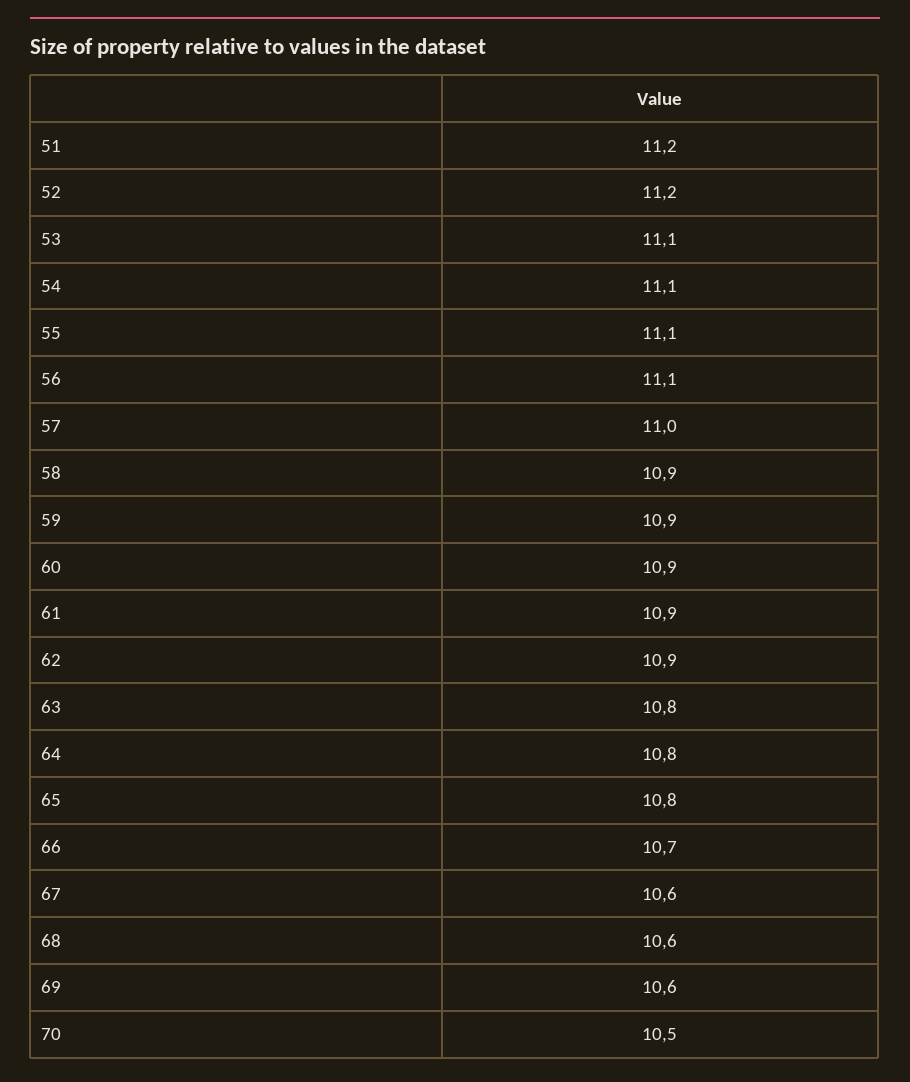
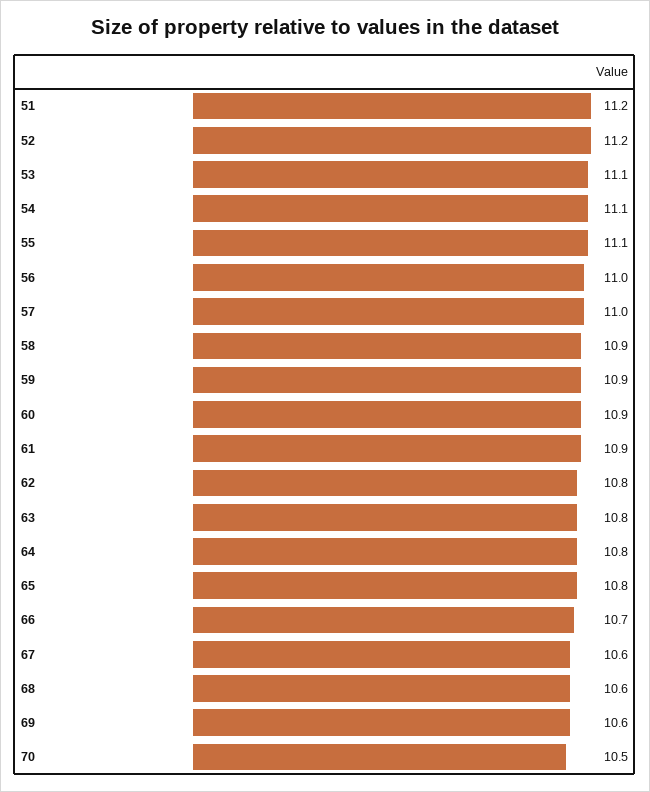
  {
    "51": 11.2,
    "52": 11.2,
    "53": 11.1,
    "54": 11.1,
    "55": 11.1,
-   "56": 11.1,
+   "56": 11,
    "57": 11,
    "58": 10.9,
    "59": 10.9,
    "60": 10.9,
    "61": 10.9,
-   "62": 10.9,
+   "62": 10.8,
    "63": 10.8,
    "64": 10.8,
    "65": 10.8,
    "66": 10.7,
    "67": 10.6,
    "68": 10.6,
    "69": 10.6,
    "70": 10.5
  }

